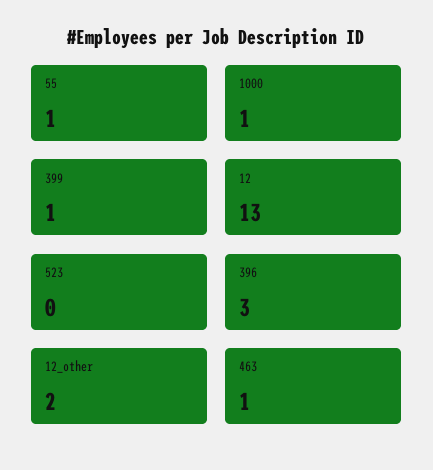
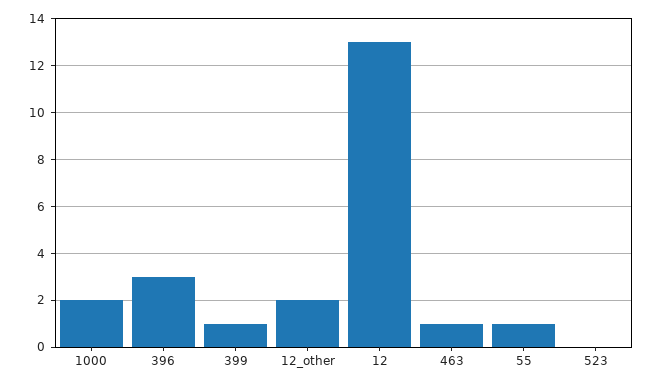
  {
    "55": 1,
-   "1000": 1,
+   "1000": 2,
    "399": 1,
    "12": 13,
    "523": 0,
    "396": 3,
    "12_other": 2,
    "463": 1
  }

